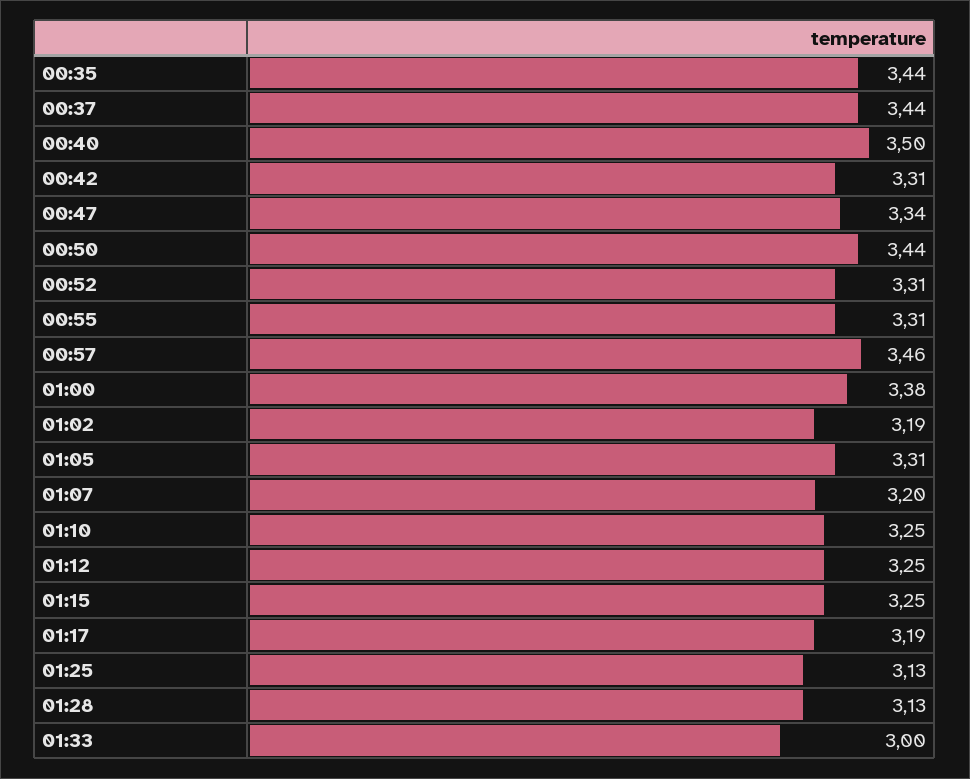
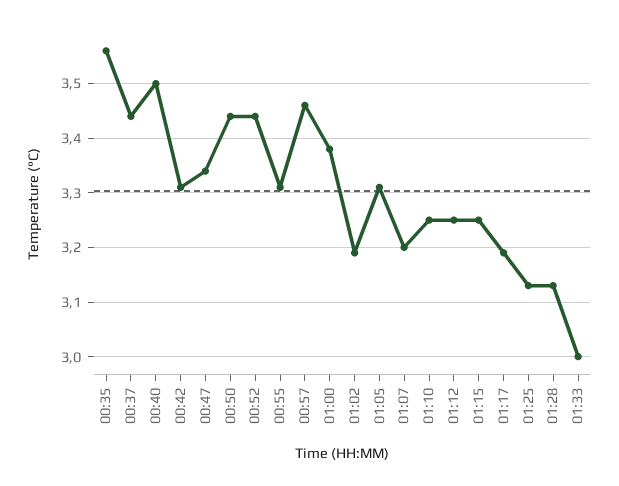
  {
-   "00:35": 3.44,
+   "00:35": 3.55,
    "00:37": 3.44,
    "00:40": 3.5,
    "00:42": 3.31,
    "00:47": 3.34,
    "00:50": 3.44,
-   "00:52": 3.31,
+   "00:52": 3.45,
    "00:55": 3.31,
    "00:57": 3.46,
    "01:00": 3.38,
    "01:02": 3.19,
    "01:05": 3.31,
    "01:07": 3.2,
    "01:10": 3.25,
    "01:12": 3.25,
    "01:15": 3.25,
    "01:17": 3.19,
    "01:25": 3.13,
    "01:28": 3.13,
    "01:33": 3
  }

